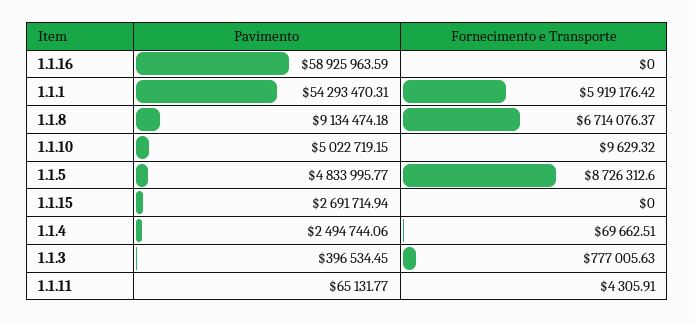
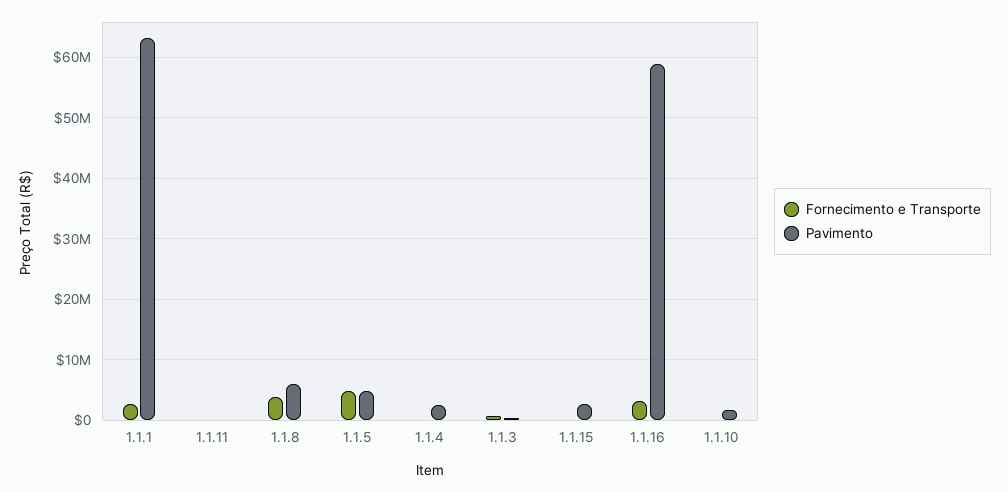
  {
    "Pavimento": {
      "1.1.16": 58925963.59,
-     "1.1.1": 54293470.31,
+     "1.1.1": 63000000,
-     "1.1.8": 9134474.18,
+     "1.1.8": 6000000,
-     "1.1.10": 5022719.15,
+     "1.1.10": 2000000,
      "1.1.5": 4833995.77,
      "1.1.15": 2691714.94,
      "1.1.4": 2494744.06,
      "1.1.3": 396534.45,
      "1.1.11": 65131.77
    },
    "Fornecimento e Transporte": {
-     "1.1.16": 0,
+     "1.1.16": 3000000,
-     "1.1.1": 5919176.42,
+     "1.1.1": 3000000,
-     "1.1.8": 6714076.37,
+     "1.1.8": 4000000,
      "1.1.10": 9629.32,
-     "1.1.5": 8726312.6,
+     "1.1.5": 5000000,
      "1.1.15": 0,
      "1.1.4": 69662.51,
      "1.1.3": 777005.63,
      "1.1.11": 4305.91
    }
  }

